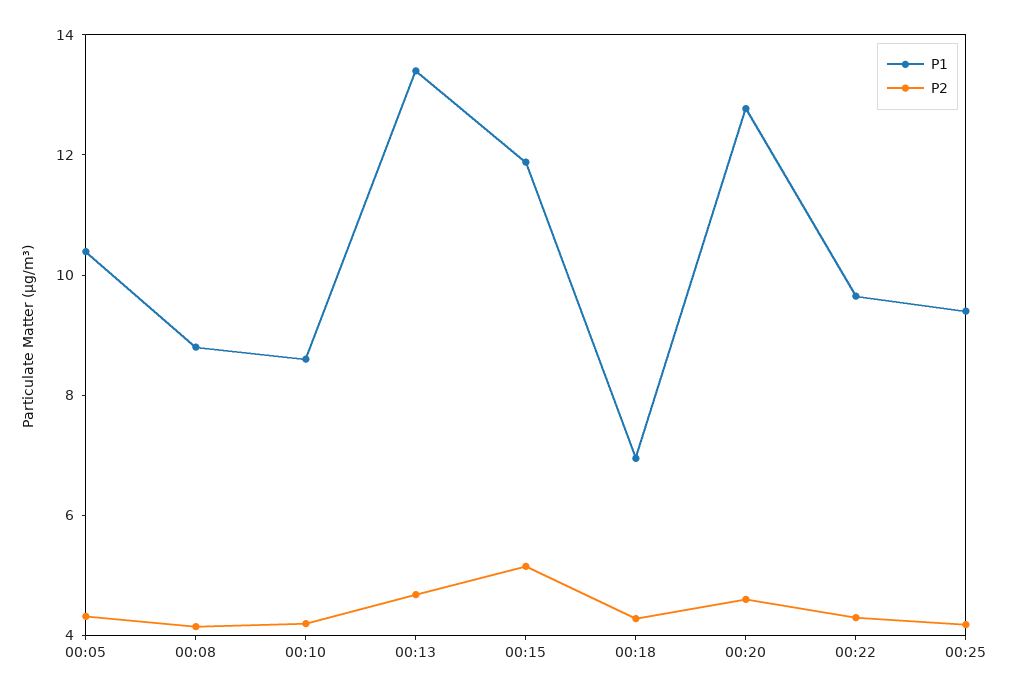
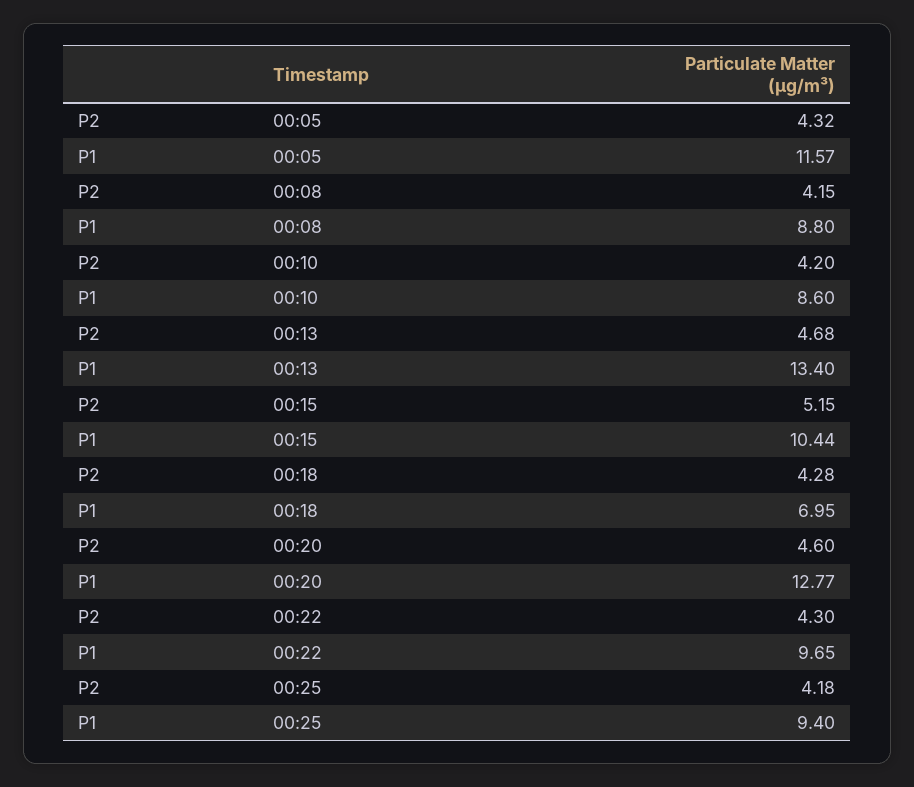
  {
    "P1": {
-     "00:05": 10.5,
+     "00:05": 11.57,
      "00:08": 8.8,
      "00:10": 8.6,
      "00:13": 13.4,
-     "00:15": 12,
+     "00:15": 10.44,
      "00:18": 6.95,
      "00:20": 12.77,
      "00:22": 9.65,
      "00:25": 9.4
    },
    "P2": {
      "00:05": 4.32,
      "00:08": 4.15,
      "00:10": 4.2,
      "00:13": 4.68,
      "00:15": 5.15,
      "00:18": 4.28,
      "00:20": 4.6,
      "00:22": 4.3,
      "00:25": 4.18
    }
  }

